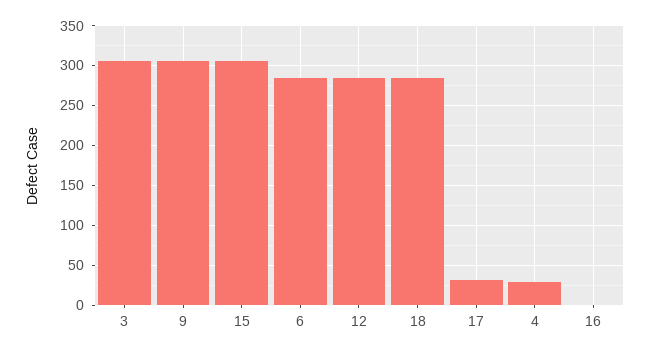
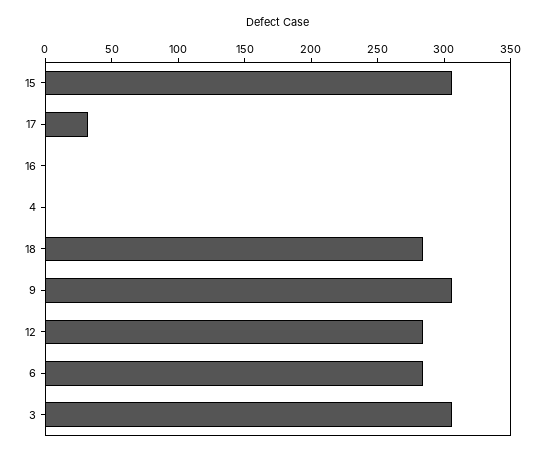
  {
    "3": 310,
    "9": 310,
    "15": 310,
    "6": 280,
    "12": 280,
    "18": 280,
    "17": 30,
-   "4": 30,
+   "4": 0,
    "16": 0
  }

